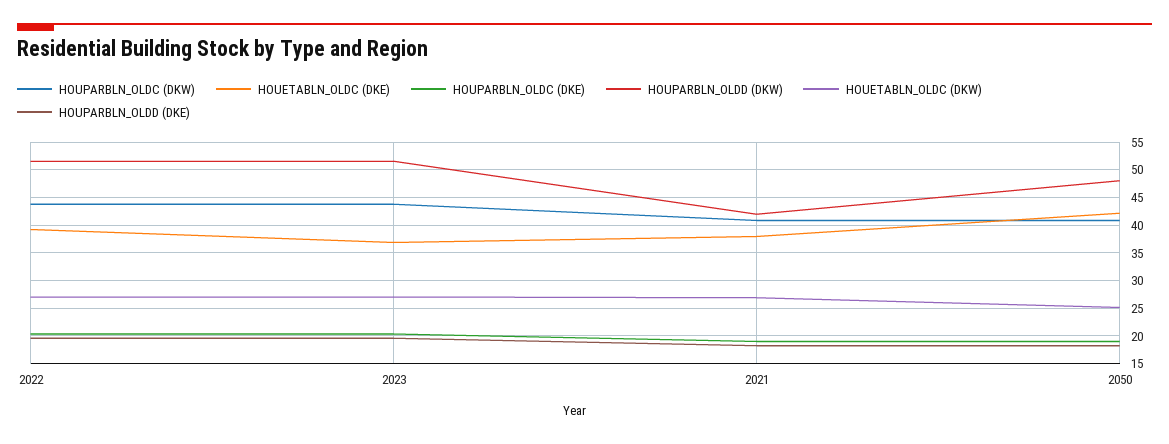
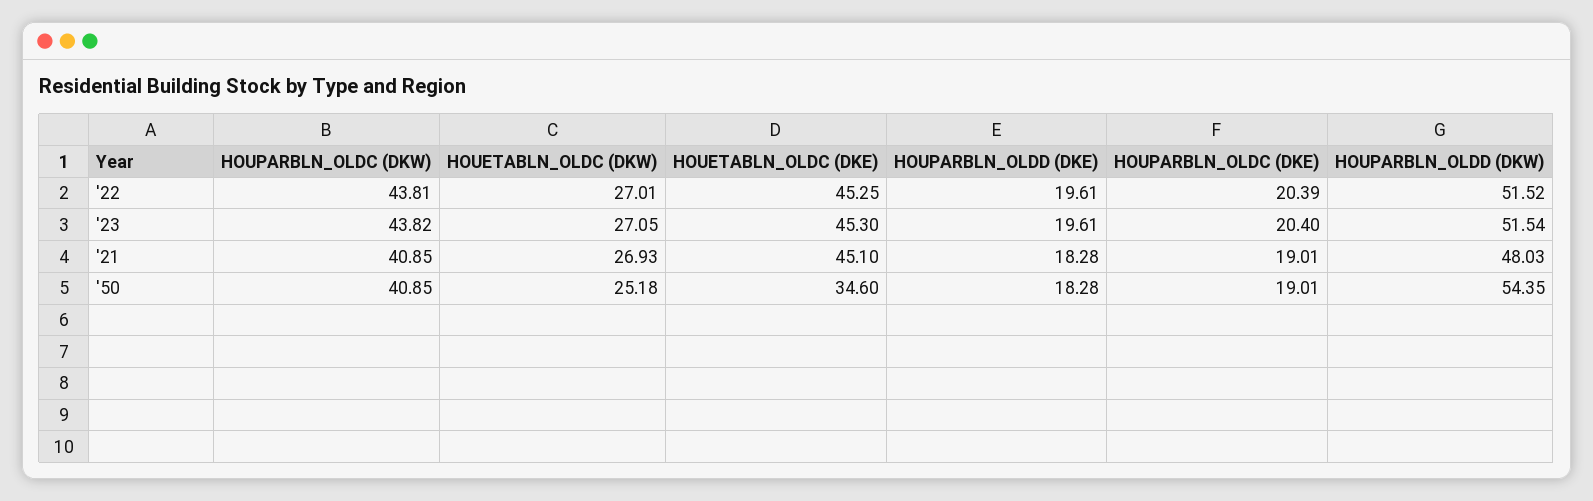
  {
    "HOUPARBLN_OLDC (DKW)": {
      "2022": 43.81,
      "2023": 43.82,
      "2021": 40.85,
      "2050": 40.85
    },
    "HOUETABLN_OLDC (DKE)": {
-     "2022": 40,
+     "2022": 45.25,
-     "2023": 37.5,
+     "2023": 45.3,
-     "2021": 37.5,
+     "2021": 45.1,
-     "2050": 42.5
+     "2050": 34.6
    },
    "HOUPARBLN_OLDC (DKE)": {
      "2022": 20.39,
      "2023": 20.4,
      "2021": 19.01,
      "2050": 19.01
    },
    "HOUPARBLN_OLDD (DKW)": {
      "2022": 51.52,
      "2023": 51.54,
-     "2021": 42.5,
+     "2021": 48.03,
-     "2050": 47.5
+     "2050": 54.35
    },
    "HOUETABLN_OLDC (DKW)": {
      "2022": 27.01,
      "2023": 27.05,
      "2021": 26.93,
      "2050": 25.18
    },
    "HOUPARBLN_OLDD (DKE)": {
      "2022": 19.61,
      "2023": 19.61,
      "2021": 18.28,
      "2050": 18.28
    }
  }

